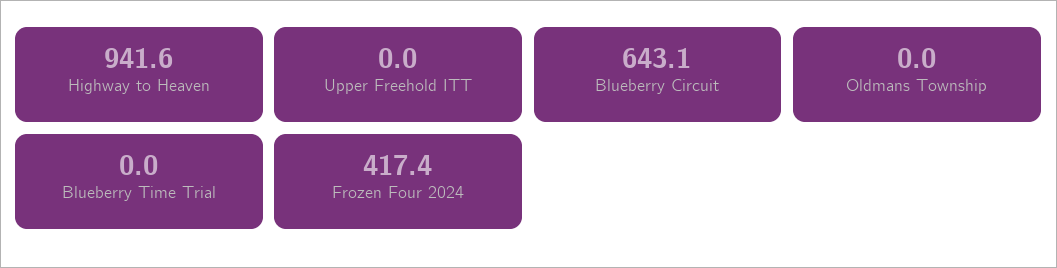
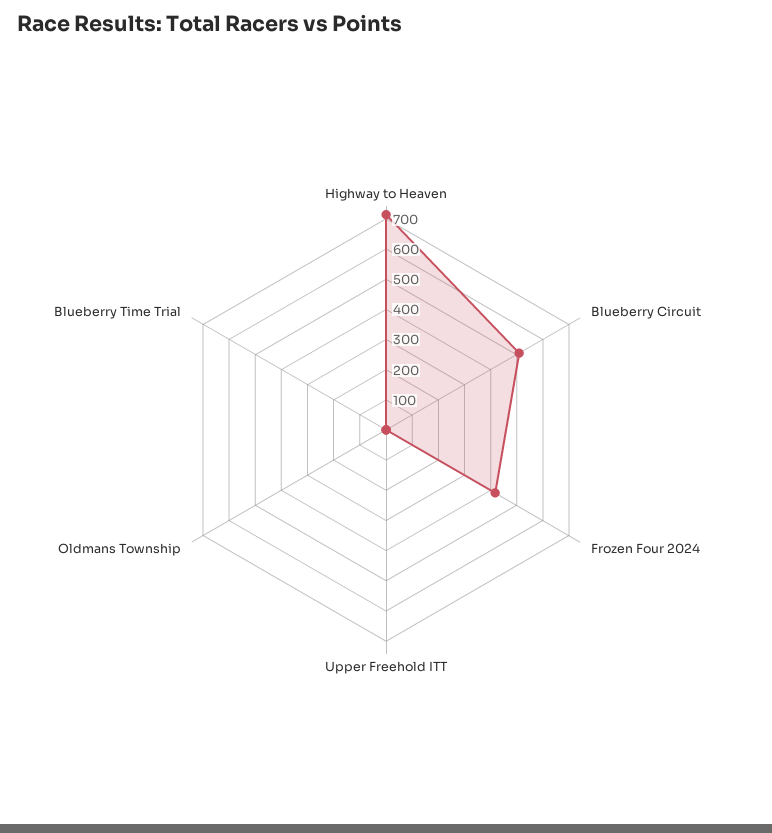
  {
-   "Highway to Heaven": 941.6,
+   "Highway to Heaven": 700,
    "Upper Freehold ITT": 0,
-   "Blueberry Circuit": 643.1,
+   "Blueberry Circuit": 500,
    "Oldmans Township": 0,
    "Blueberry Time Trial": 0,
    "Frozen Four 2024": 417.4
  }

